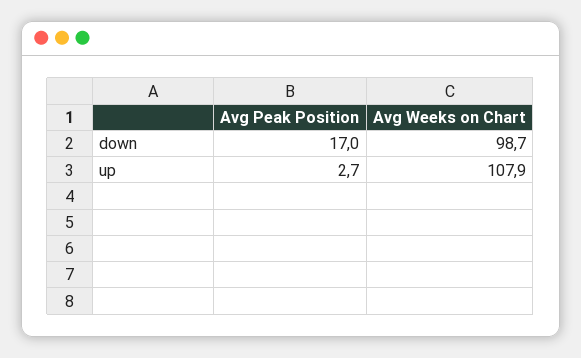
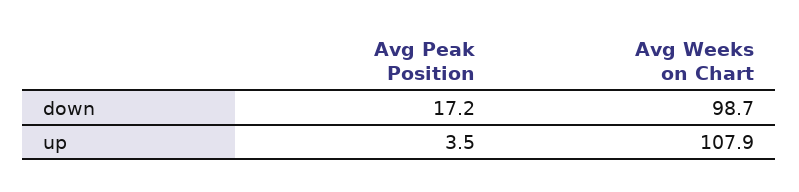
  {
    "Avg Peak Position": {
-     "down": 17,
+     "down": 17.2,
-     "up": 2.7
+     "up": 3.5
    },
    "Avg Weeks on Chart": {
      "down": 98.7,
      "up": 107.9
    }
  }

